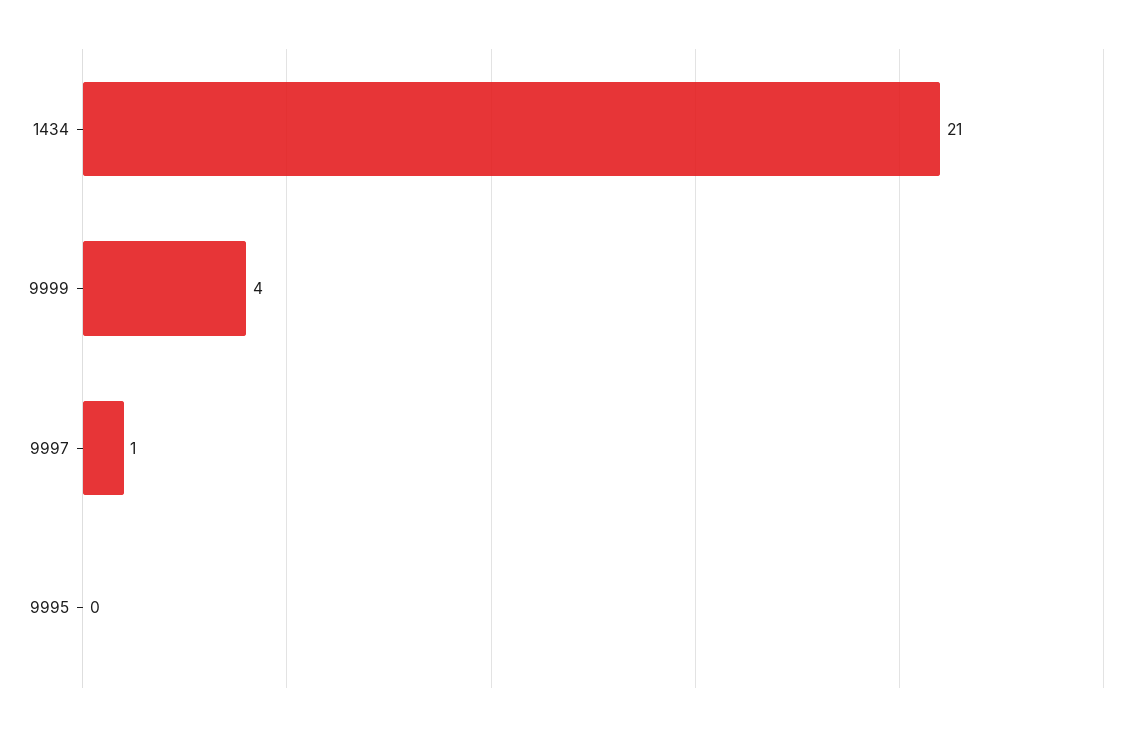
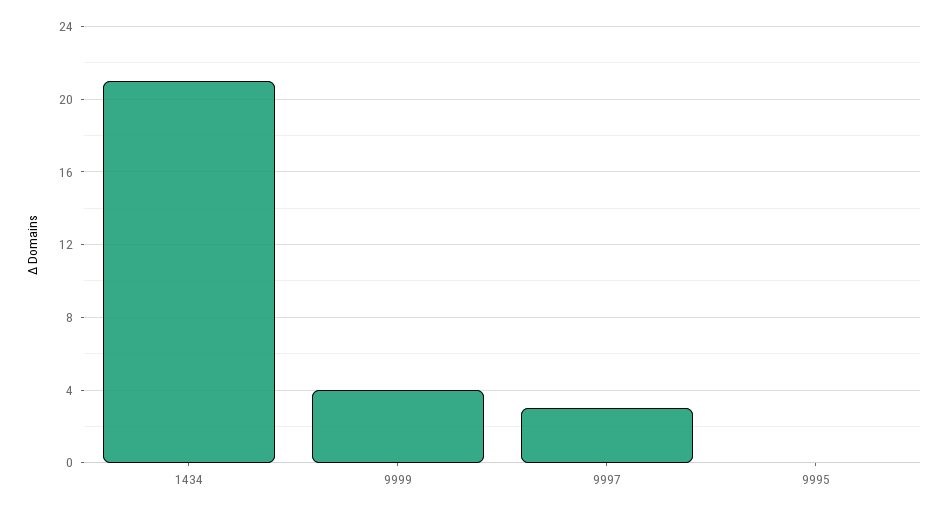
  {
    "1434": 21,
    "9999": 4,
-   "9997": 1,
+   "9997": 3,
    "9995": 0
  }

